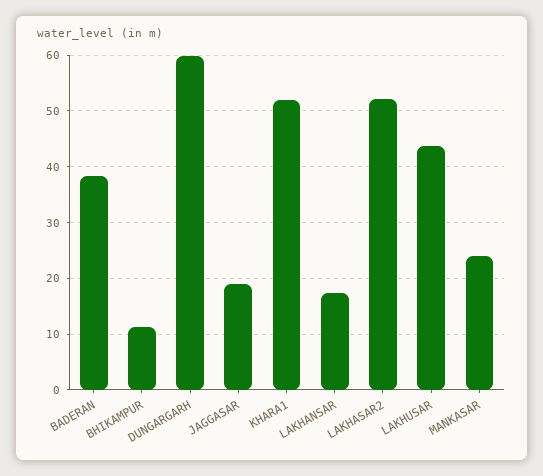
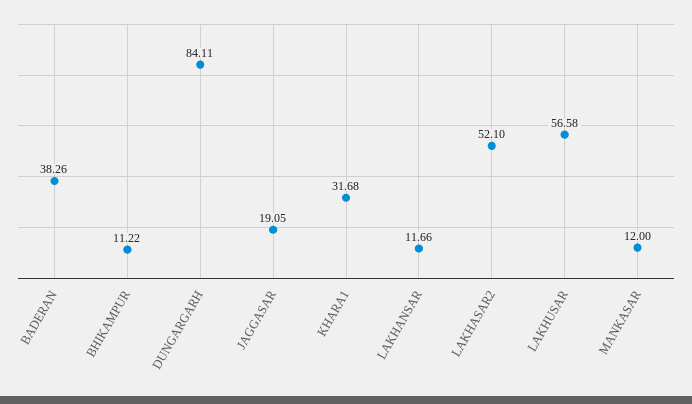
  {
    "BADERAN": 38.26,
    "BHIKAMPUR": 11.22,
-   "DUNGARGARH": 60,
+   "DUNGARGARH": 84.11,
    "JAGGASAR": 19.05,
-   "KHARA1": 52,
+   "KHARA1": 31.68,
-   "LAKHANSAR": 18,
+   "LAKHANSAR": 11.66,
    "LAKHASAR2": 52.1,
-   "LAKHUSAR": 44,
+   "LAKHUSAR": 56.58,
-   "MANKASAR": 24
+   "MANKASAR": 12
  }

